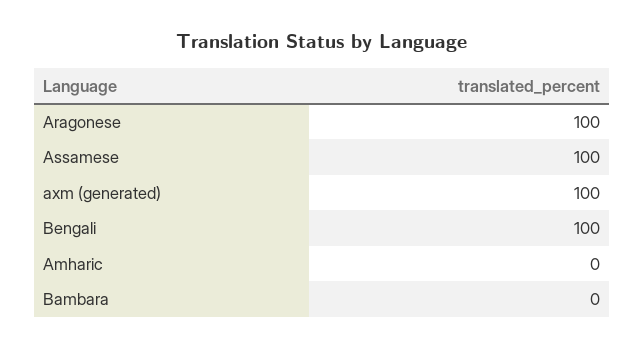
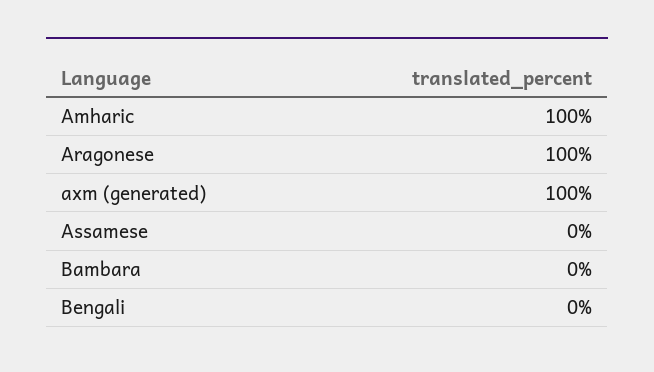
  {
    "Aragonese": 100,
-   "Assamese": 100,
+   "Assamese": 0,
    "axm (generated)": 100,
-   "Bengali": 100,
+   "Bengali": 0,
-   "Amharic": 0,
+   "Amharic": 100,
    "Bambara": 0
  }

